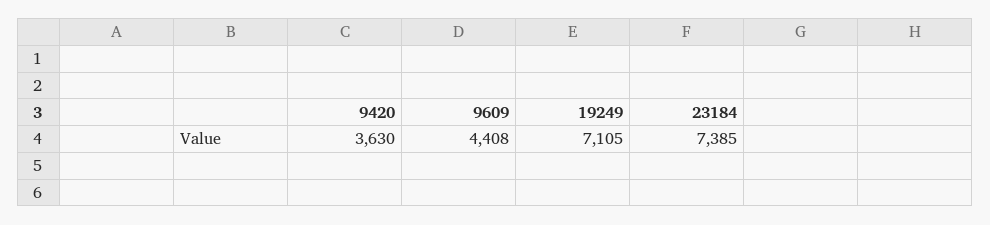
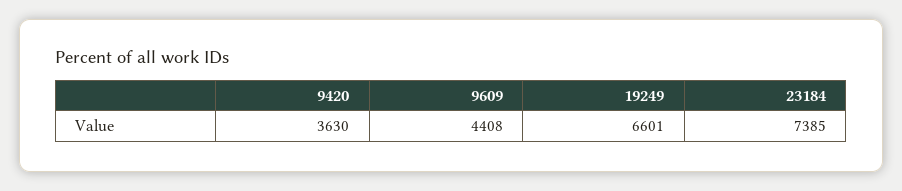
  {
    "9420": 3630,
    "9609": 4408,
-   "19249": 7105,
+   "19249": 6601,
    "23184": 7385
  }

